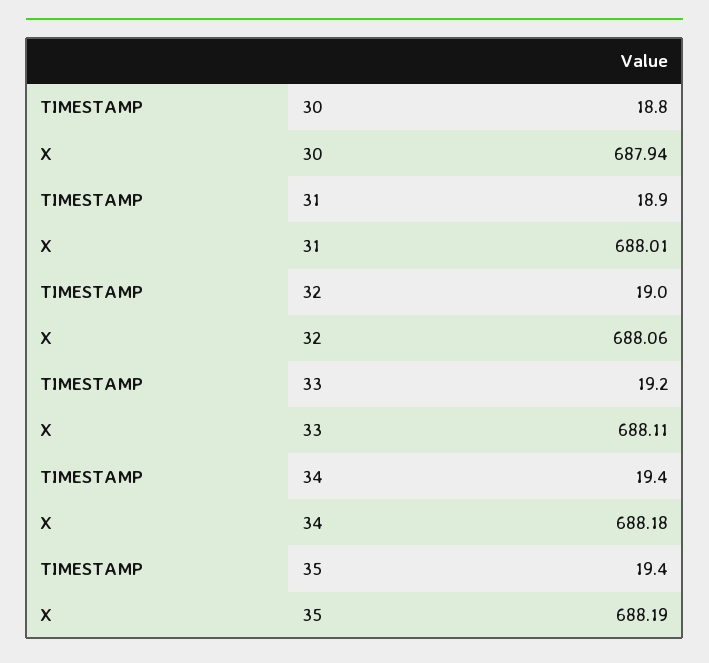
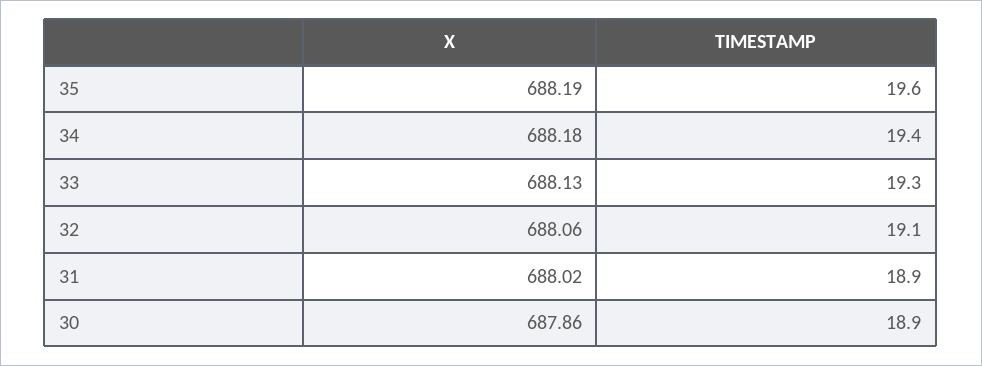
  {
    "TIMESTAMP": {
-     "30": 18.8,
+     "30": 18.9,
      "31": 18.9,
-     "32": 19,
+     "32": 19.1,
-     "33": 19.2,
+     "33": 19.3,
      "34": 19.4,
-     "35": 19.4
+     "35": 19.6
    },
    "X": {
-     "30": 687.94,
+     "30": 687.86,
-     "31": 688.01,
+     "31": 688.02,
      "32": 688.06,
-     "33": 688.11,
+     "33": 688.13,
      "34": 688.18,
      "35": 688.19
    }
  }

